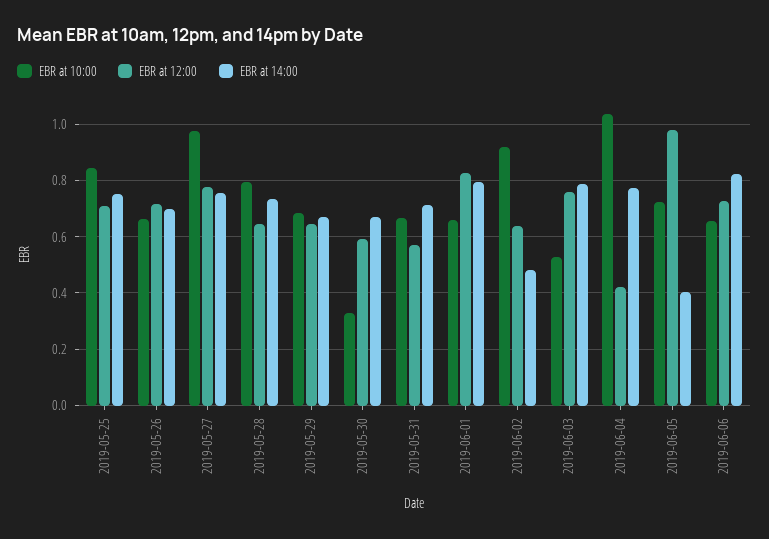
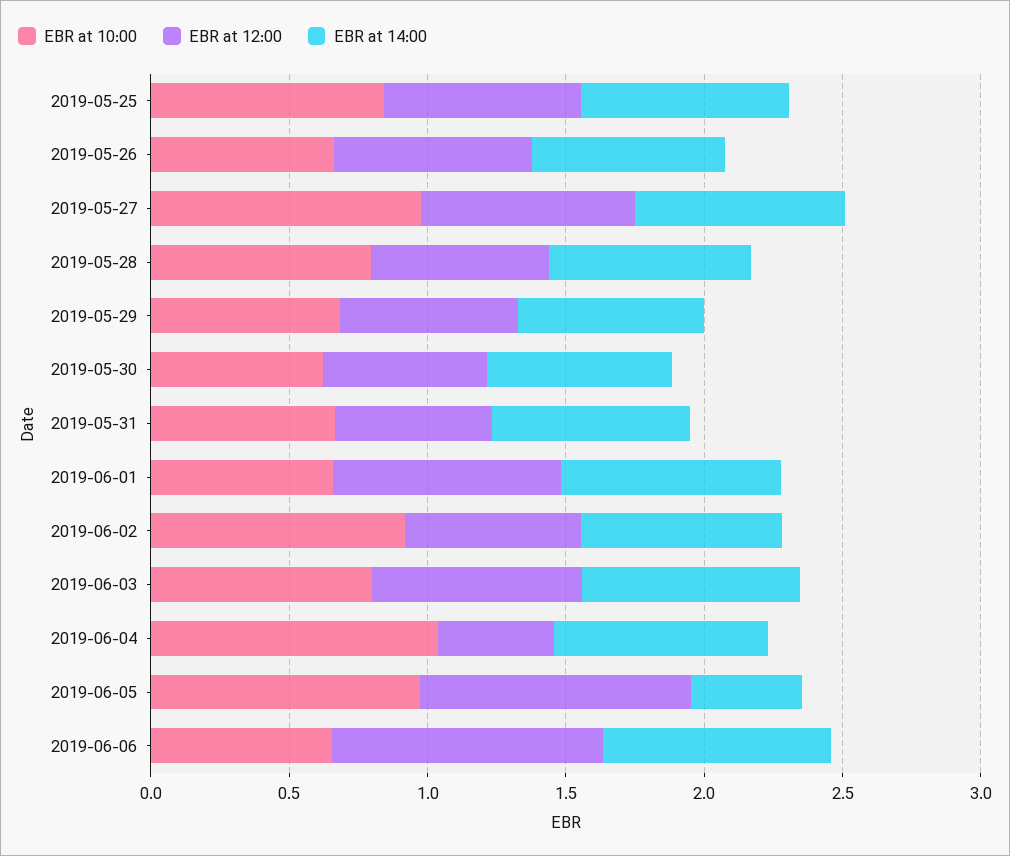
  {
    "EBR at 10:00": {
      "2019-05-25": 0.85,
      "2019-05-26": 0.65,
      "2019-05-27": 0.975,
      "2019-05-28": 0.8,
      "2019-05-29": 0.675,
-     "2019-05-30": 0.325,
+     "2019-05-30": 0.6,
      "2019-05-31": 0.675,
      "2019-06-01": 0.65,
      "2019-06-02": 0.925,
-     "2019-06-03": 0.525,
+     "2019-06-03": 0.8,
      "2019-06-04": 1.025,
-     "2019-06-05": 0.725,
+     "2019-06-05": 1,
      "2019-06-06": 0.65
    },
    "EBR at 12:00": {
      "2019-05-25": 0.7,
      "2019-05-26": 0.725,
      "2019-05-27": 0.775,
      "2019-05-28": 0.65,
      "2019-05-29": 0.65,
      "2019-05-30": 0.6,
      "2019-05-31": 0.575,
      "2019-06-01": 0.825,
      "2019-06-02": 0.625,
      "2019-06-03": 0.75,
      "2019-06-04": 0.425,
      "2019-06-05": 0.975,
-     "2019-06-06": 0.725
+     "2019-06-06": 1
    },
    "EBR at 14:00": {
      "2019-05-25": 0.75,
      "2019-05-26": 0.7,
      "2019-05-27": 0.75,
      "2019-05-28": 0.725,
      "2019-05-29": 0.675,
      "2019-05-30": 0.675,
      "2019-05-31": 0.725,
      "2019-06-01": 0.8,
-     "2019-06-02": 0.475,
+     "2019-06-02": 0.7,
      "2019-06-03": 0.775,
      "2019-06-04": 0.775,
      "2019-06-05": 0.4,
      "2019-06-06": 0.825
    }
  }

